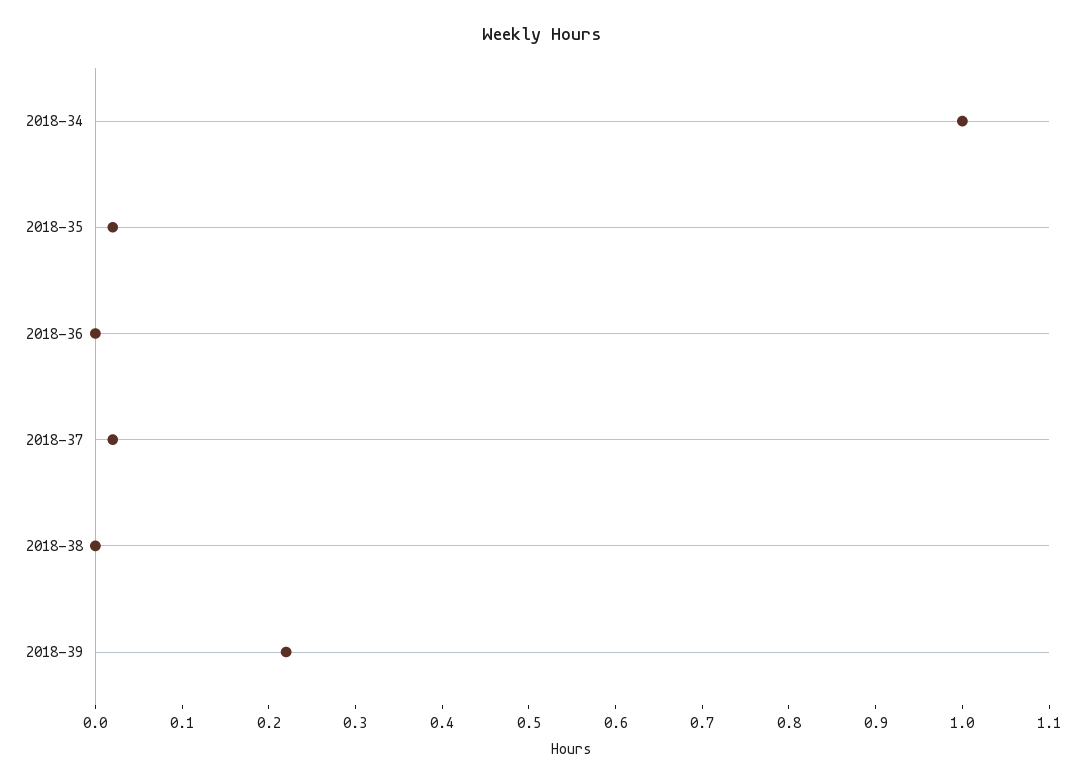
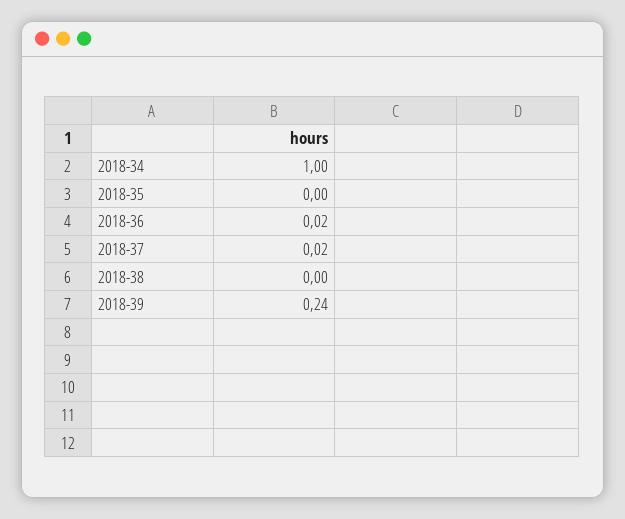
  {
    "2018-34": 1,
-   "2018-35": 0.02,
+   "2018-35": 0,
-   "2018-36": 0,
+   "2018-36": 0.02,
    "2018-37": 0.02,
    "2018-38": 0,
-   "2018-39": 0.22
+   "2018-39": 0.24
  }

